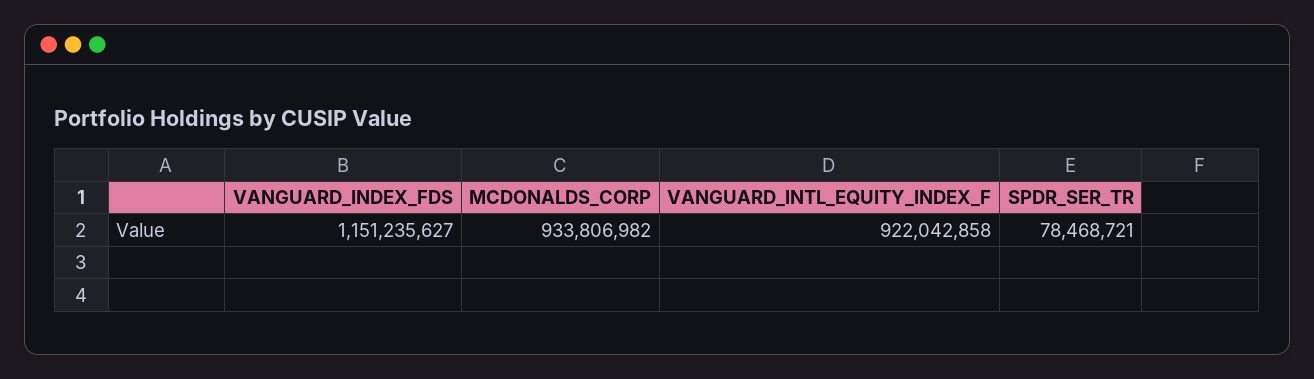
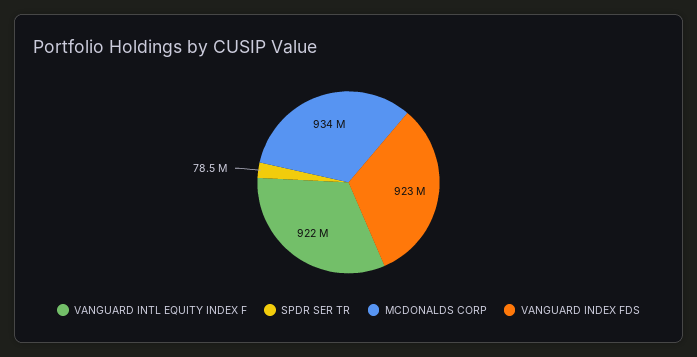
  {
-   "VANGUARD_INDEX_FDS": 1151235627,
+   "VANGUARD_INDEX_FDS": 923000000,
    "MCDONALDS_CORP": 933806982,
    "VANGUARD_INTL_EQUITY_INDEX_F": 922042858,
    "SPDR_SER_TR": 78468721
  }

